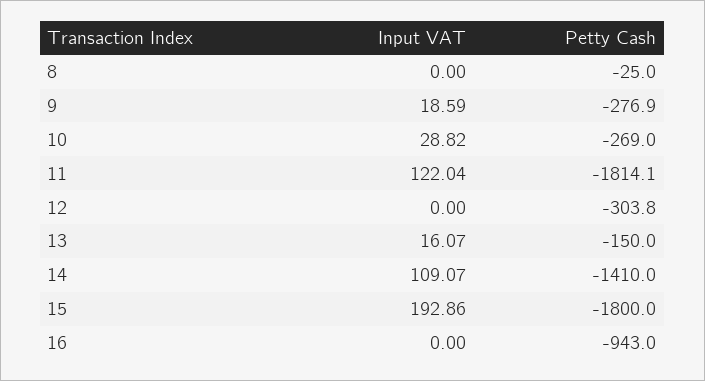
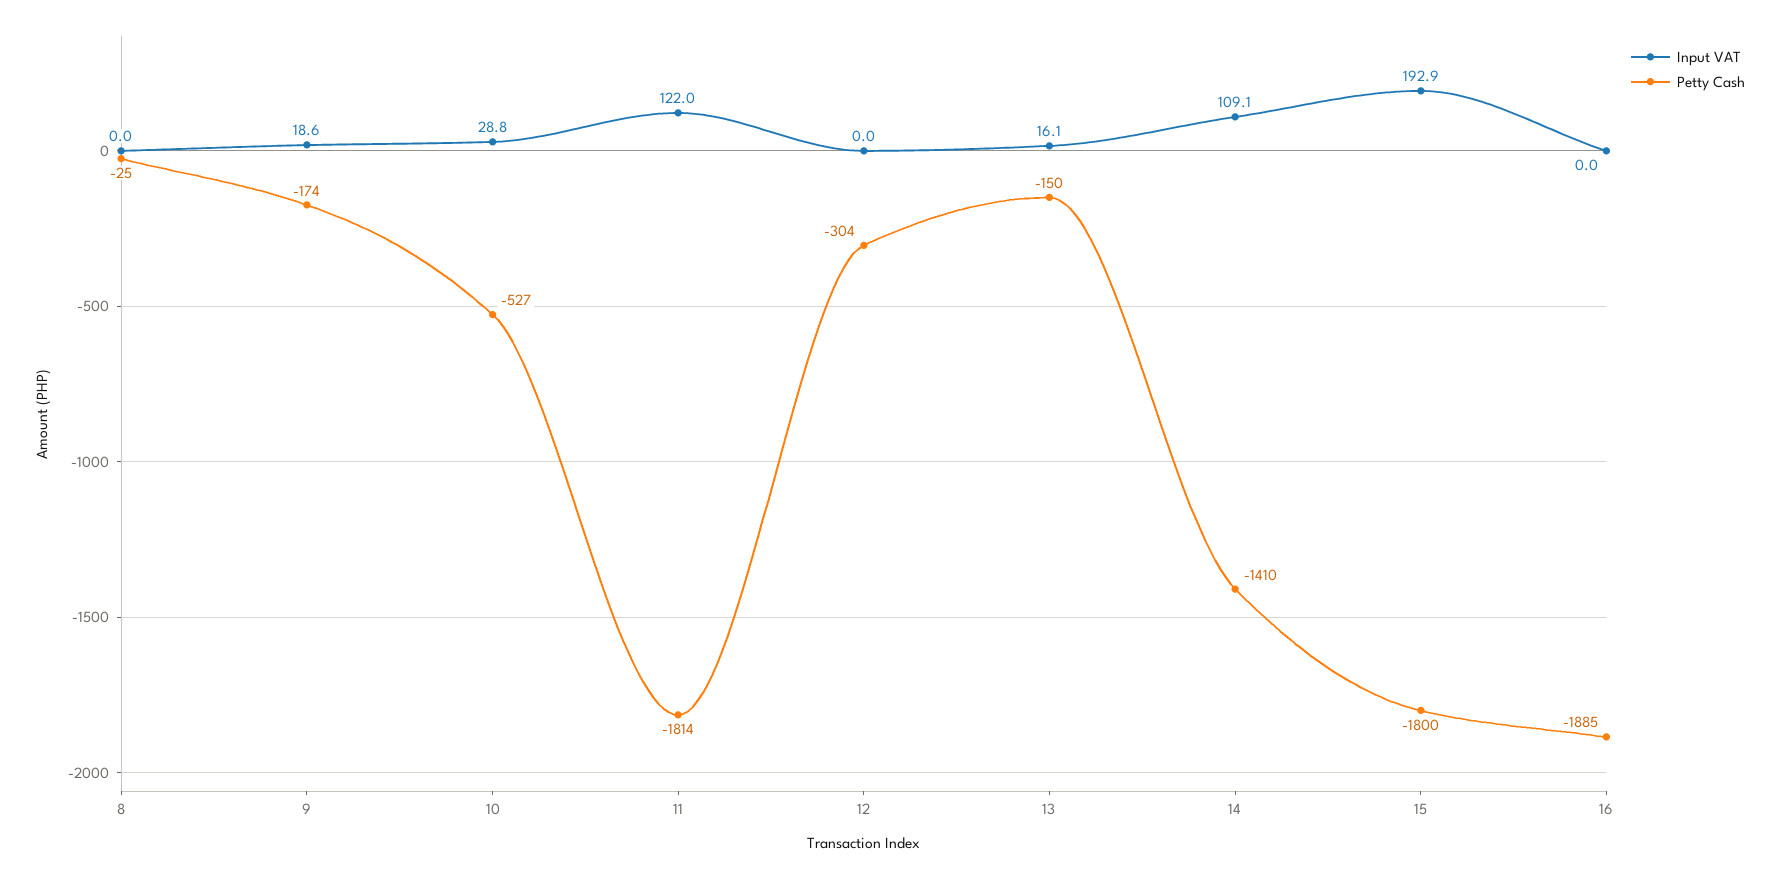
  {
    "Input VAT": {
      "8": 0,
      "9": 18.59,
      "10": 28.82,
      "11": 122.04,
      "12": 0,
      "13": 16.07,
      "14": 109.07,
      "15": 192.86,
      "16": 0
    },
    "Petty Cash": {
      "8": -25,
-     "9": -276.9,
+     "9": -174,
-     "10": -269,
+     "10": -527,
      "11": -1814.1,
      "12": -303.8,
      "13": -150,
      "14": -1410,
      "15": -1800,
-     "16": -943
+     "16": -1885
    }
  }

